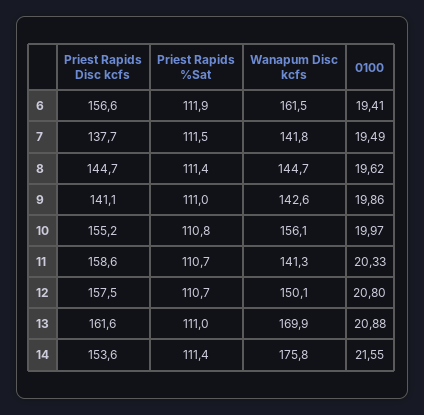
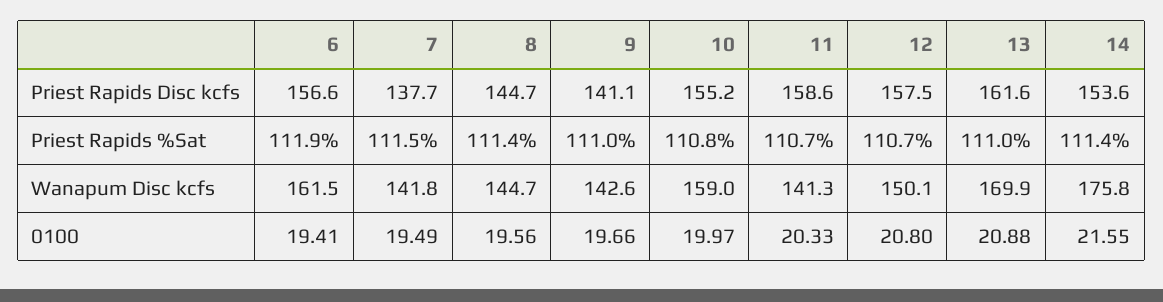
  {
    "Priest Rapids Disc kcfs": {
      "6": 156.6,
      "7": 137.7,
      "8": 144.7,
      "9": 141.1,
      "10": 155.2,
      "11": 158.6,
      "12": 157.5,
      "13": 161.6,
      "14": 153.6
    },
    "Priest Rapids %Sat": {
      "6": 111.9,
      "7": 111.5,
      "8": 111.4,
      "9": 111,
      "10": 110.8,
      "11": 110.7,
      "12": 110.7,
      "13": 111,
      "14": 111.4
    },
    "Wanapum Disc kcfs": {
      "6": 161.5,
      "7": 141.8,
      "8": 144.7,
      "9": 142.6,
-     "10": 156.1,
+     "10": 159,
      "11": 141.3,
      "12": 150.1,
      "13": 169.9,
      "14": 175.8
    },
    "0100": {
      "6": 19.41,
      "7": 19.49,
-     "8": 19.62,
+     "8": 19.56,
-     "9": 19.86,
+     "9": 19.66,
      "10": 19.97,
      "11": 20.33,
      "12": 20.8,
      "13": 20.88,
      "14": 21.55
    }
  }

